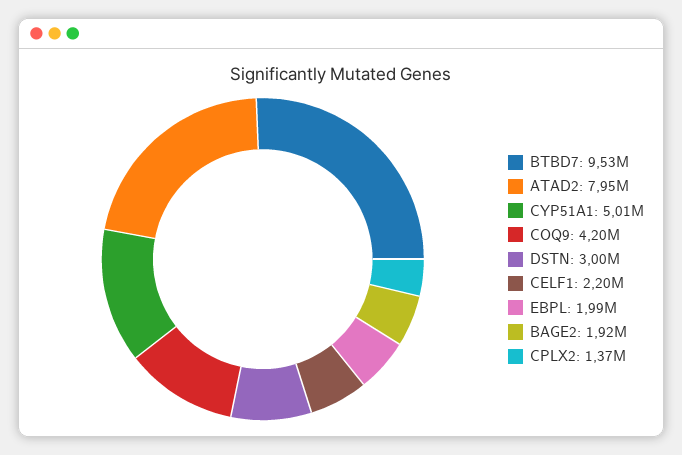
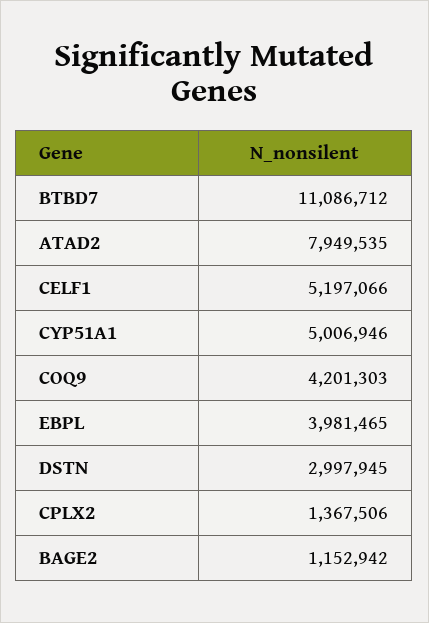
  {
-   "BTBD7": 9530000,
+   "BTBD7": 11086712,
    "ATAD2": 7949535,
    "CYP51A1": 5006946,
    "COQ9": 4201303,
    "DSTN": 2997945,
-   "CELF1": 2200000,
+   "CELF1": 5197066,
-   "EBPL": 1990000,
+   "EBPL": 3981465,
-   "BAGE2": 1920000,
+   "BAGE2": 1152942,
    "CPLX2": 1367506
  }

